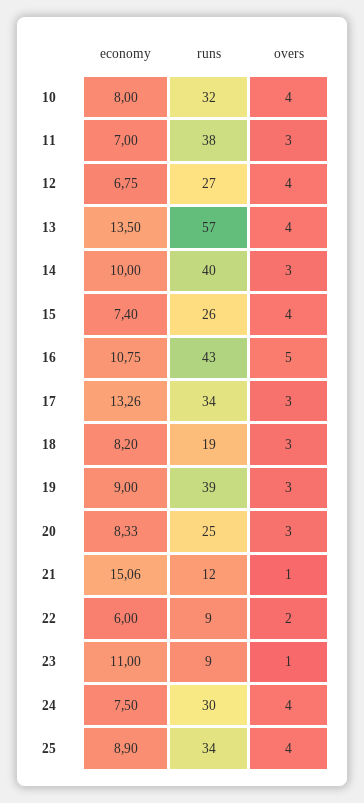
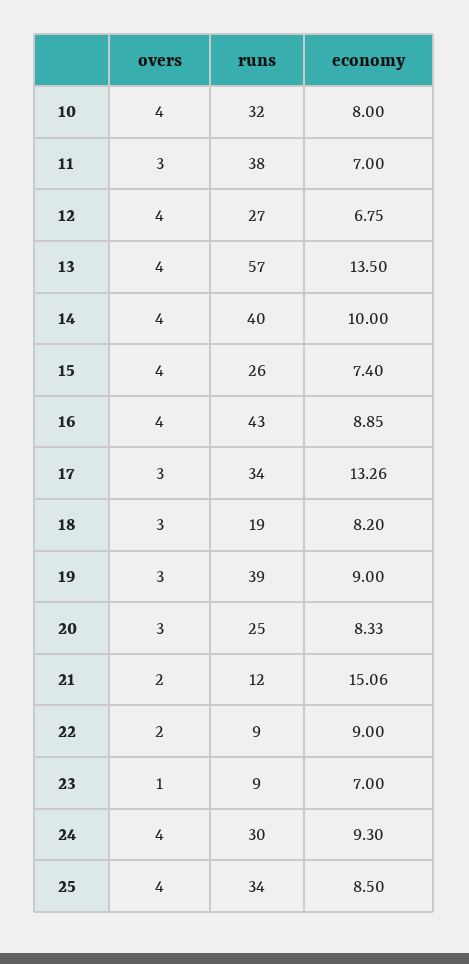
  {
    "economy": {
      "10": 8,
      "11": 7,
      "12": 6.75,
      "13": 13.5,
      "14": 10,
      "15": 7.4,
-     "16": 10.75,
+     "16": 8.85,
      "17": 13.26,
      "18": 8.2,
      "19": 9,
      "20": 8.33,
      "21": 15.06,
-     "22": 6,
+     "22": 9,
-     "23": 11,
+     "23": 7,
-     "24": 7.5,
+     "24": 9.3,
-     "25": 8.9
+     "25": 8.5
    },
    "runs": {
      "10": 32,
      "11": 38,
      "12": 27,
      "13": 57,
      "14": 40,
      "15": 26,
      "16": 43,
      "17": 34,
      "18": 19,
      "19": 39,
      "20": 25,
      "21": 12,
      "22": 9,
      "23": 9,
      "24": 30,
      "25": 34
    },
    "overs": {
      "10": 4,
      "11": 3,
      "12": 4,
      "13": 4,
-     "14": 3,
+     "14": 4,
      "15": 4,
-     "16": 5,
+     "16": 4,
      "17": 3,
      "18": 3,
      "19": 3,
      "20": 3,
-     "21": 1,
+     "21": 2,
      "22": 2,
      "23": 1,
      "24": 4,
      "25": 4
    }
  }

